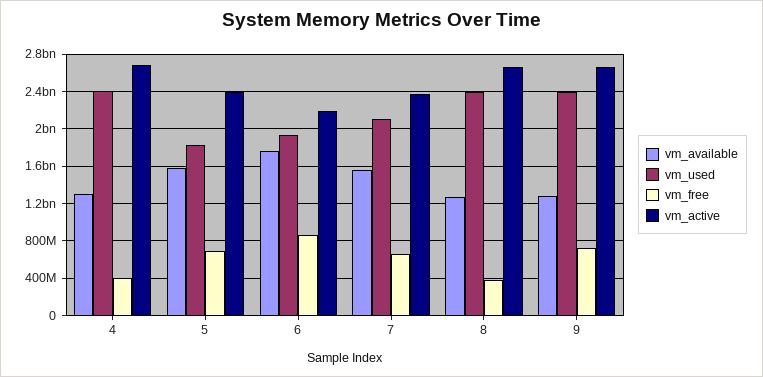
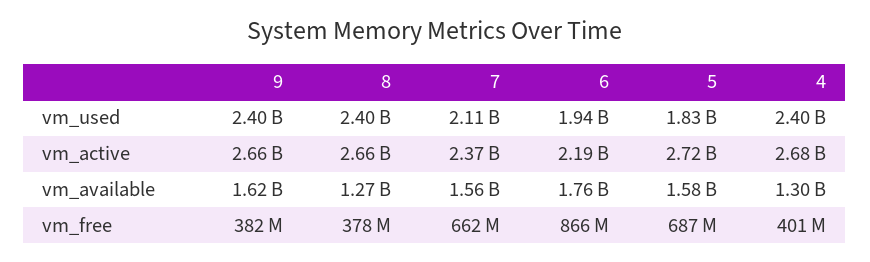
  {
    "vm_available": {
      "4": 1300000000,
      "5": 1580000000,
      "6": 1760000000,
      "7": 1560000000,
      "8": 1270000000,
-     "9": 1300000000
+     "9": 1620000000
    },
    "vm_used": {
      "4": 2400000000,
      "5": 1830000000,
      "6": 1940000000,
      "7": 2110000000,
      "8": 2400000000,
      "9": 2400000000
    },
    "vm_free": {
      "4": 401000000,
      "5": 687000000,
      "6": 866000000,
      "7": 662000000,
      "8": 378000000,
-     "9": 700000000
+     "9": 382000000
    },
    "vm_active": {
      "4": 2680000000,
-     "5": 2400000000,
+     "5": 2720000000,
      "6": 2190000000,
      "7": 2370000000,
      "8": 2660000000,
      "9": 2660000000
    }
  }

